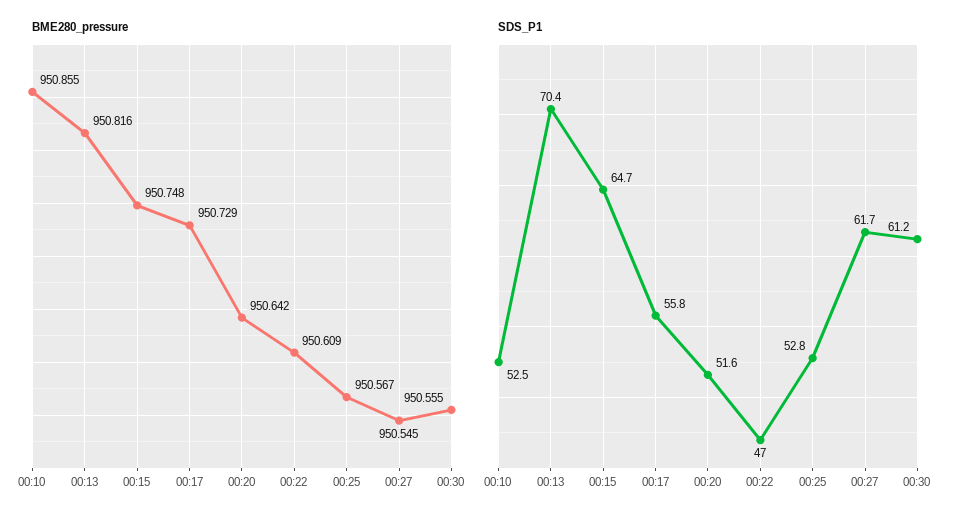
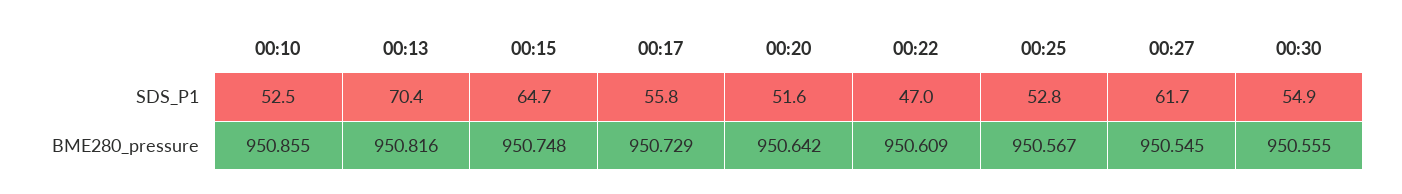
  {
    "BME280_pressure": {
      "00:10": 950.855,
      "00:13": 950.816,
      "00:15": 950.748,
      "00:17": 950.729,
      "00:20": 950.642,
      "00:22": 950.609,
      "00:25": 950.567,
      "00:27": 950.545,
      "00:30": 950.555
    },
    "SDS_P1": {
      "00:10": 52.5,
      "00:13": 70.4,
      "00:15": 64.7,
      "00:17": 55.8,
      "00:20": 51.6,
      "00:22": 47,
      "00:25": 52.8,
      "00:27": 61.7,
-     "00:30": 61.2
+     "00:30": 54.9
    }
  }

